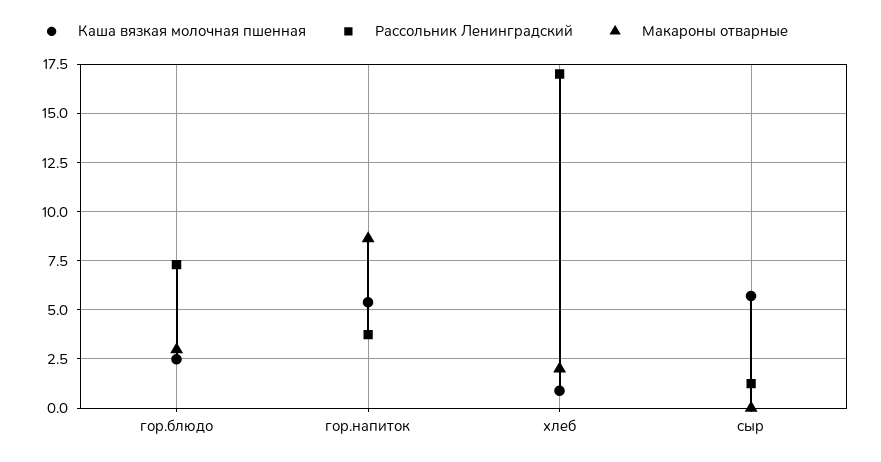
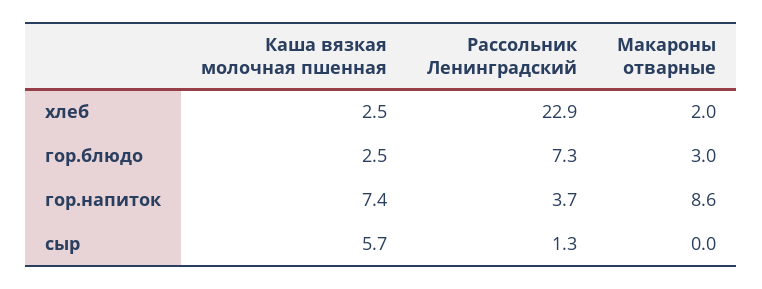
  {
    "Каша вязкая молочная пшенная": {
      "гор.блюдо": 2.5,
-     "гор.напиток": 5.5,
+     "гор.напиток": 7.4,
-     "хлеб": 1,
+     "хлеб": 2.5,
      "сыр": 5.7
    },
    "Рассольник Ленинградский": {
      "гор.блюдо": 7.3,
      "гор.напиток": 3.7,
-     "хлеб": 17,
+     "хлеб": 22.9,
      "сыр": 1.3
    },
    "Макароны отварные": {
      "гор.блюдо": 3,
      "гор.напиток": 8.6,
      "хлеб": 2,
      "сыр": 0
    }
  }

